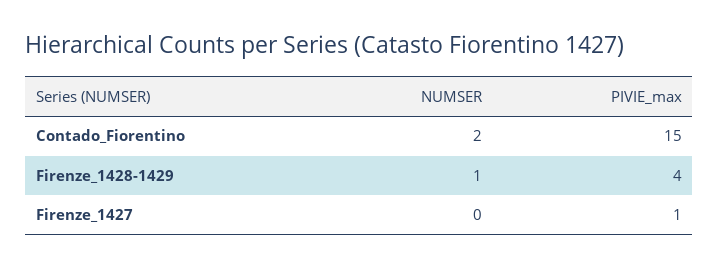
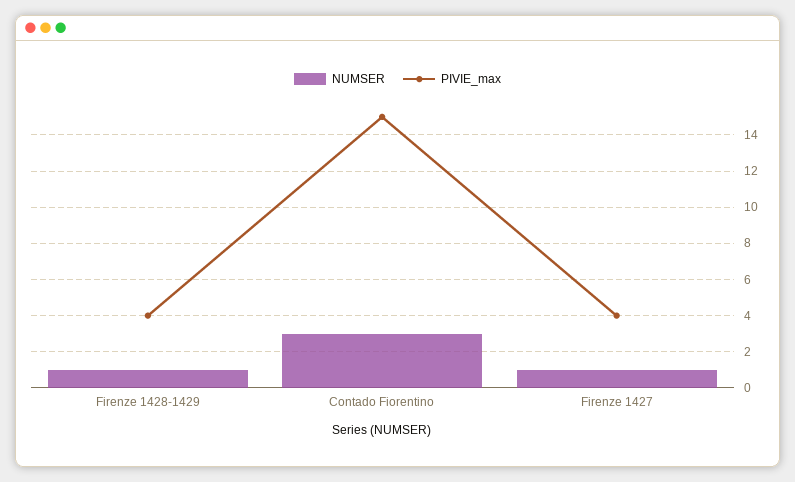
  {
    "NUMSER": {
-     "Contado_Fiorentino": 2,
+     "Contado_Fiorentino": 3,
      "Firenze_1428-1429": 1,
-     "Firenze_1427": 0
+     "Firenze_1427": 1
    },
    "PIVIE_max": {
      "Contado_Fiorentino": 15,
      "Firenze_1428-1429": 4,
-     "Firenze_1427": 1
+     "Firenze_1427": 4
    }
  }

